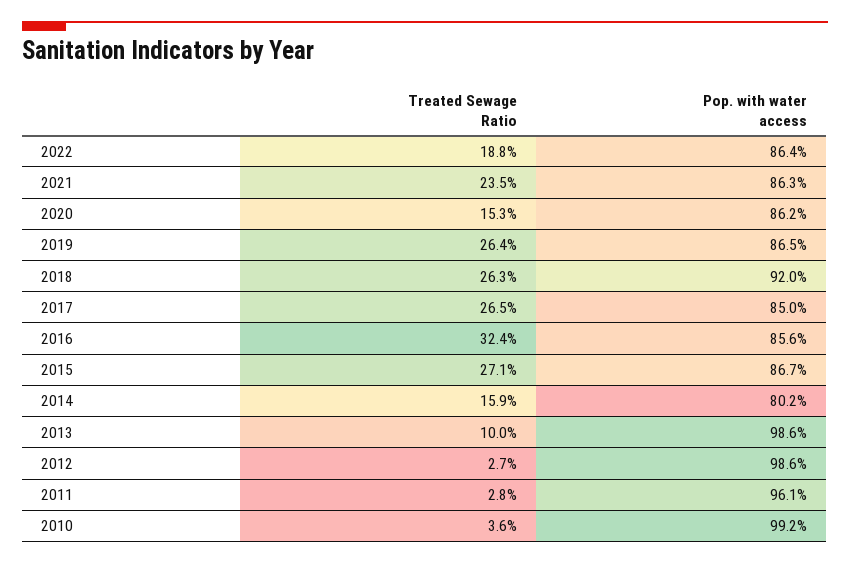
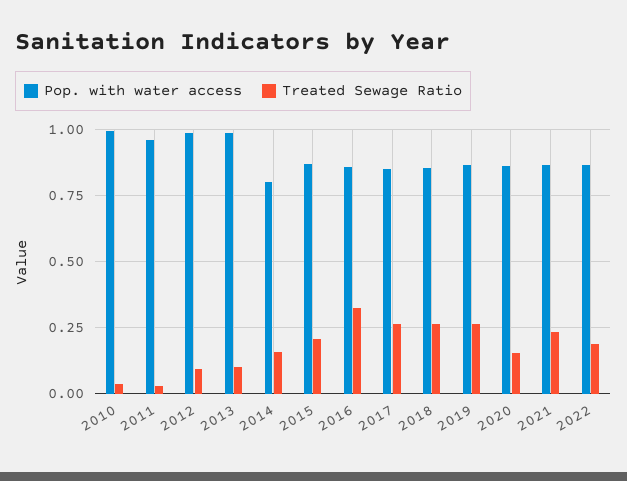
  {
    "Treated Sewage Ratio": {
      "2022": 0.188,
      "2021": 0.235,
      "2020": 0.153,
      "2019": 0.264,
      "2018": 0.263,
      "2017": 0.265,
      "2016": 0.324,
-     "2015": 0.271,
+     "2015": 0.2,
      "2014": 0.159,
      "2013": 0.1,
-     "2012": 0.027,
+     "2012": 0.1,
      "2011": 0.028,
      "2010": 0.036
    },
    "Pop. with water access": {
      "2022": 0.864,
      "2021": 0.863,
      "2020": 0.862,
      "2019": 0.865,
-     "2018": 0.92,
+     "2018": 0.85,
      "2017": 0.85,
      "2016": 0.856,
      "2015": 0.867,
      "2014": 0.802,
      "2013": 0.986,
      "2012": 0.986,
      "2011": 0.961,
      "2010": 0.992
    }
  }

